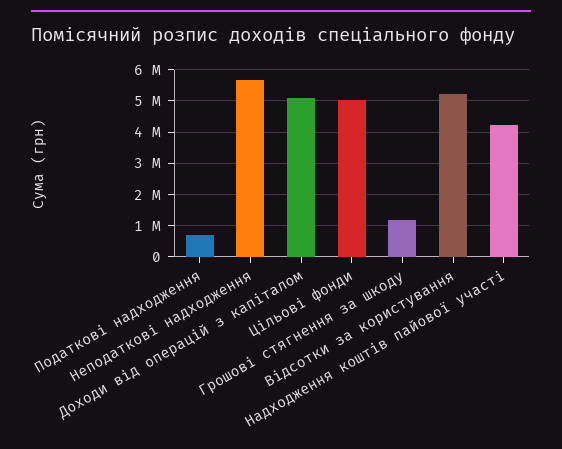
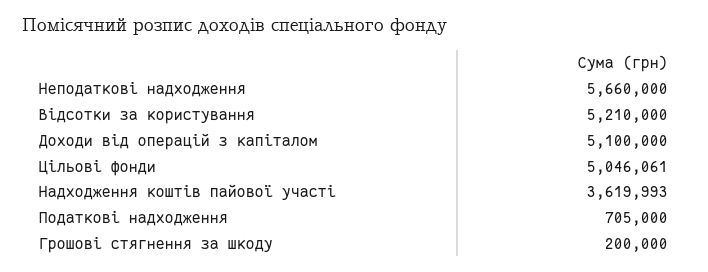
  {
    "Податкові надходження": 705000,
    "Неподаткові надходження": 5660000,
    "Доходи від операцій з капіталом": 5100000,
    "Цільові фонди": 5046061,
-   "Грошові стягнення за шкоду": 1200000,
+   "Грошові стягнення за шкоду": 200000,
    "Відсотки за користування": 5210000,
-   "Надходження коштів пайової участі": 4200000
+   "Надходження коштів пайової участі": 3619993
  }

